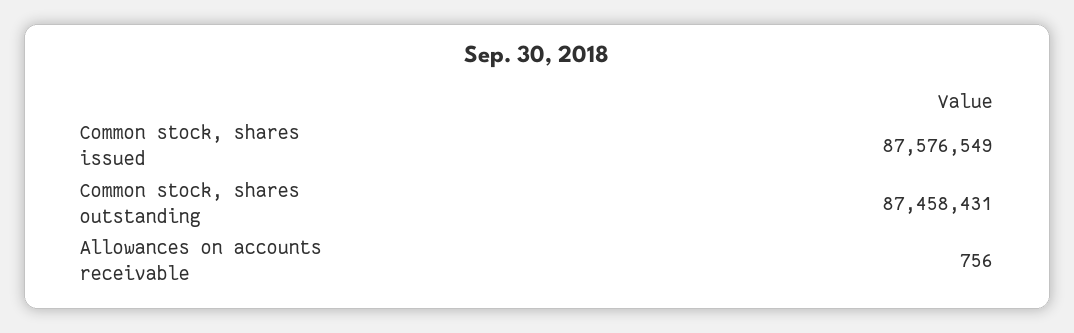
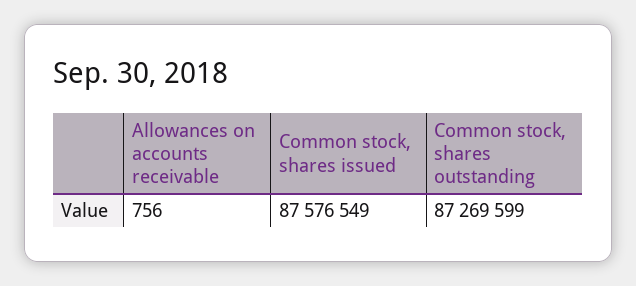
  {
    "Common stock, shares issued": 87576549,
-   "Common stock, shares outstanding": 87458431,
+   "Common stock, shares outstanding": 87269599,
    "Allowances on accounts receivable": 756
  }

